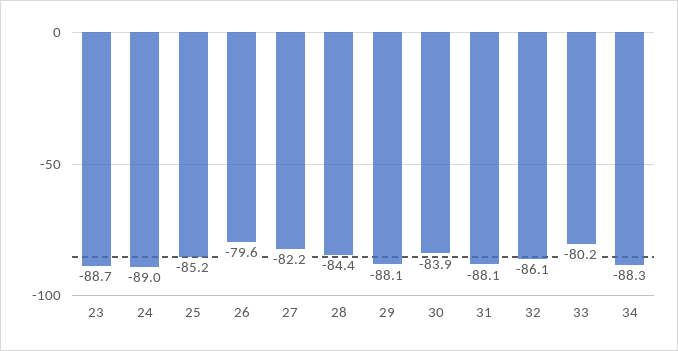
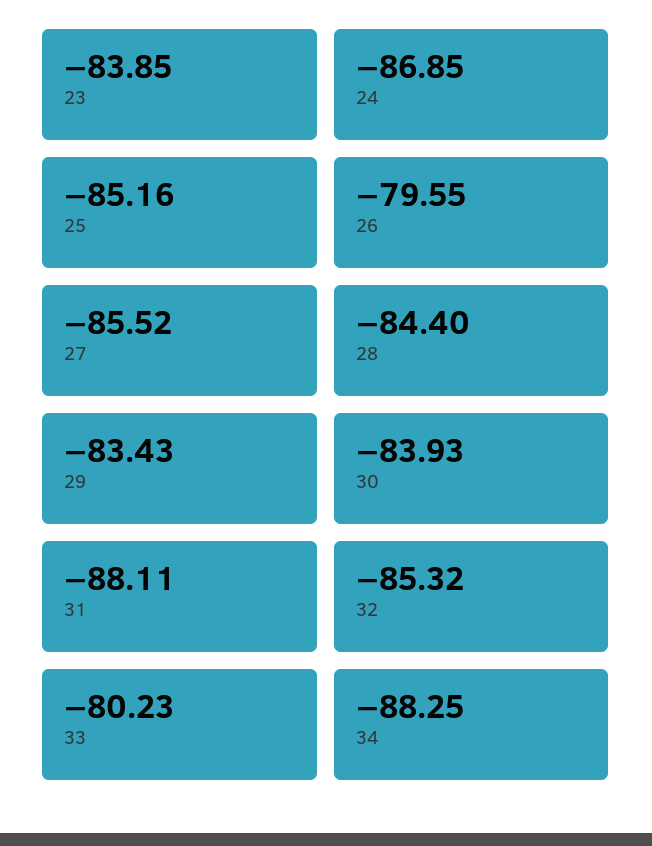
  {
-   "23": -88.7,
+   "23": -83.85,
-   "24": -89,
+   "24": -86.85,
    "25": -85.16,
    "26": -79.55,
-   "27": -82.2,
+   "27": -85.52,
    "28": -84.4,
-   "29": -88.1,
+   "29": -83.43,
    "30": -83.93,
    "31": -88.11,
-   "32": -86.1,
+   "32": -85.32,
    "33": -80.23,
    "34": -88.25
  }

